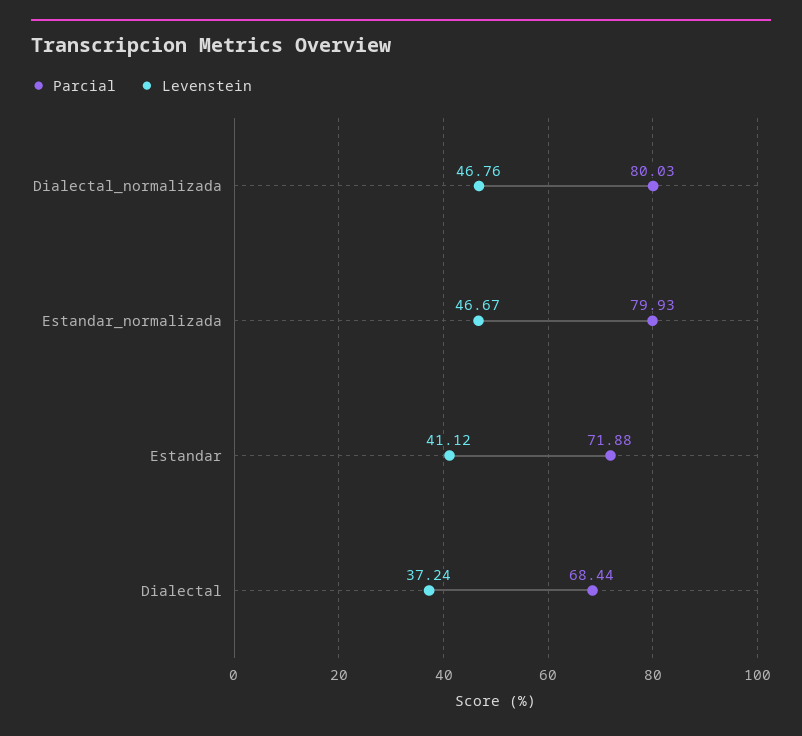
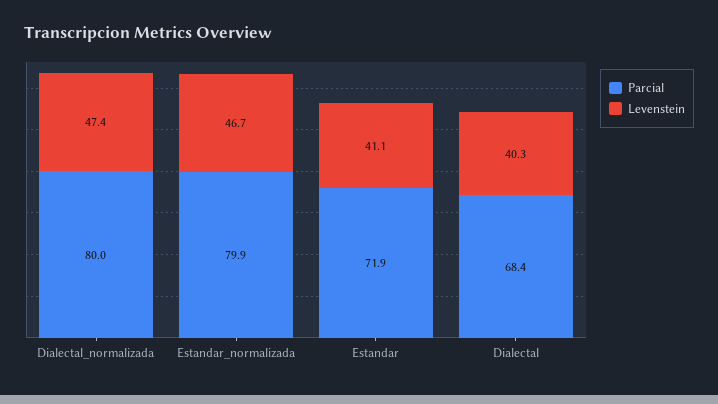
  {
    "Parcial": {
      "Dialectal_normalizada": 80.03,
      "Estandar_normalizada": 79.93,
      "Estandar": 71.88,
      "Dialectal": 68.44
    },
    "Levenstein": {
-     "Dialectal_normalizada": 46.76,
+     "Dialectal_normalizada": 47.4,
      "Estandar_normalizada": 46.67,
      "Estandar": 41.12,
-     "Dialectal": 37.24
+     "Dialectal": 40.3
    }
  }

